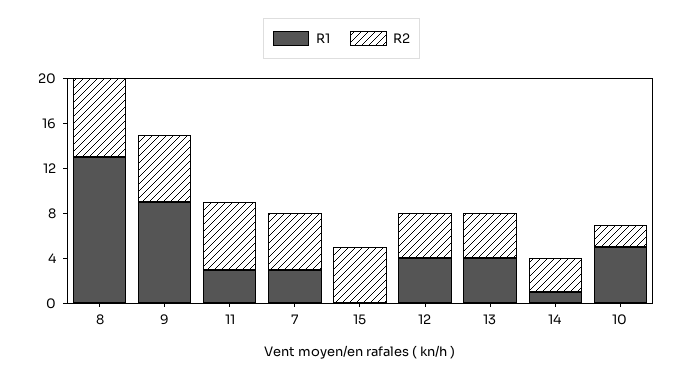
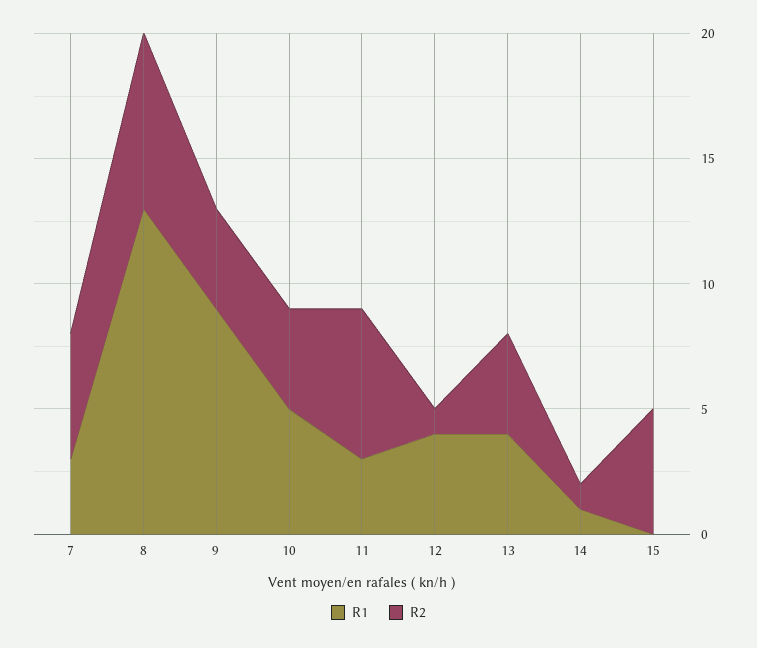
  {
    "R1": {
      "8": 13,
      "9": 9,
      "11": 3,
      "7": 3,
      "15": 0,
      "12": 4,
      "13": 4,
      "14": 1,
      "10": 5
    },
    "R2": {
      "8": 7,
-     "9": 6,
+     "9": 4,
      "11": 6,
      "7": 5,
      "15": 5,
-     "12": 4,
+     "12": 1,
      "13": 4,
-     "14": 3,
+     "14": 1,
-     "10": 2
+     "10": 4
    }
  }

